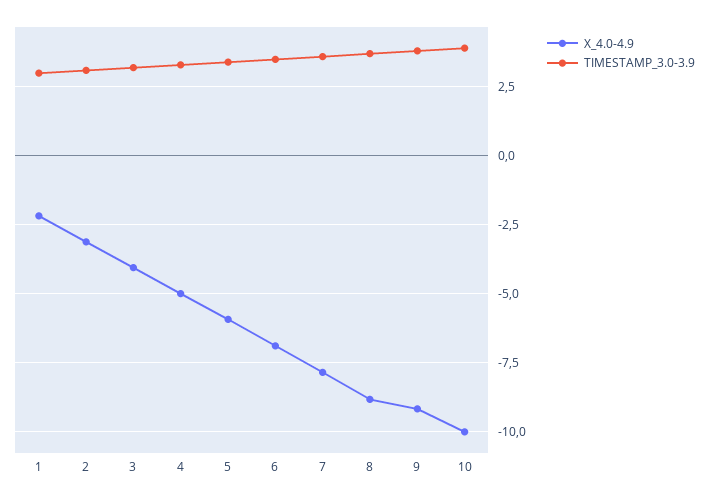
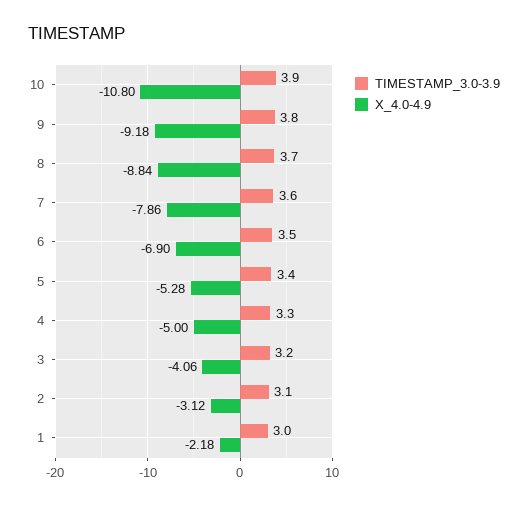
  {
    "X_4.0-4.9": {
      "1": -2.18,
      "2": -3.12,
      "3": -4.06,
      "4": -5,
-     "5": -6,
+     "5": -5.28,
      "6": -6.9,
      "7": -7.86,
      "8": -8.84,
      "9": -9.18,
-     "10": -10
+     "10": -10.8
    },
    "TIMESTAMP_3.0-3.9": {
      "1": 3,
      "2": 3.1,
      "3": 3.2,
      "4": 3.3,
      "5": 3.4,
      "6": 3.5,
      "7": 3.6,
      "8": 3.7,
      "9": 3.8,
      "10": 3.9
    }
  }

